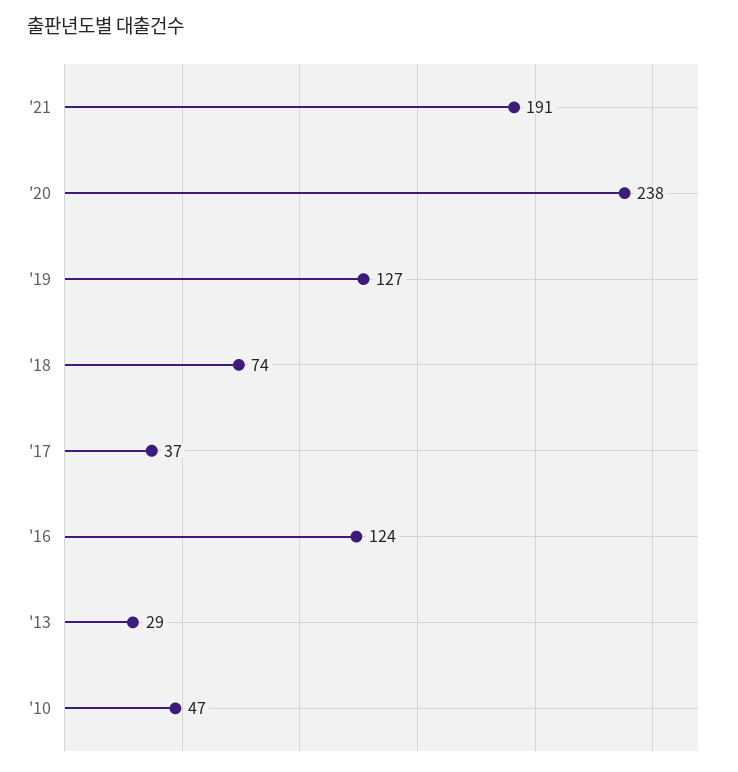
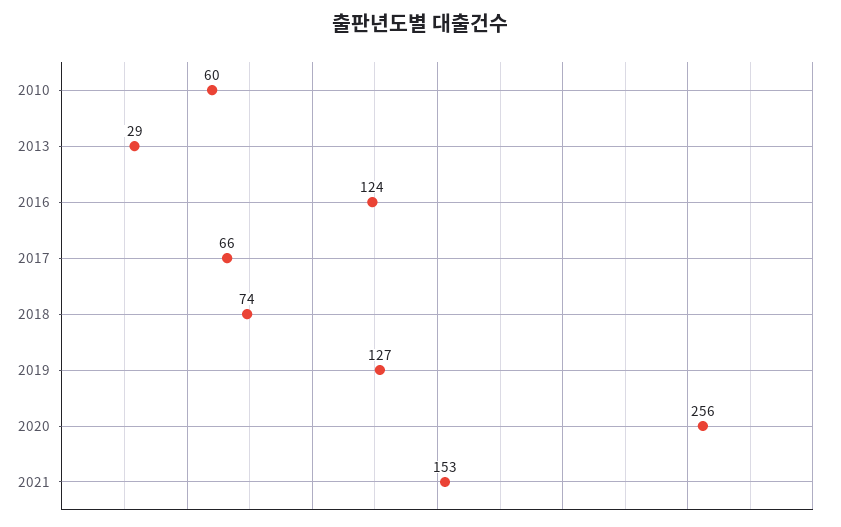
  {
-   "'21": 191,
+   "'21": 153,
-   "'20": 238,
+   "'20": 256,
    "'19": 127,
    "'18": 74,
-   "'17": 37,
+   "'17": 66,
    "'16": 124,
    "'13": 29,
-   "'10": 47
+   "'10": 60
  }

